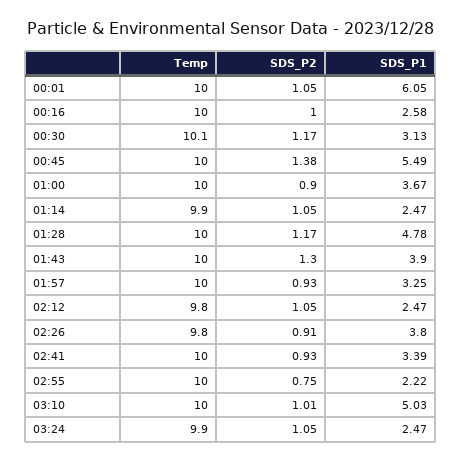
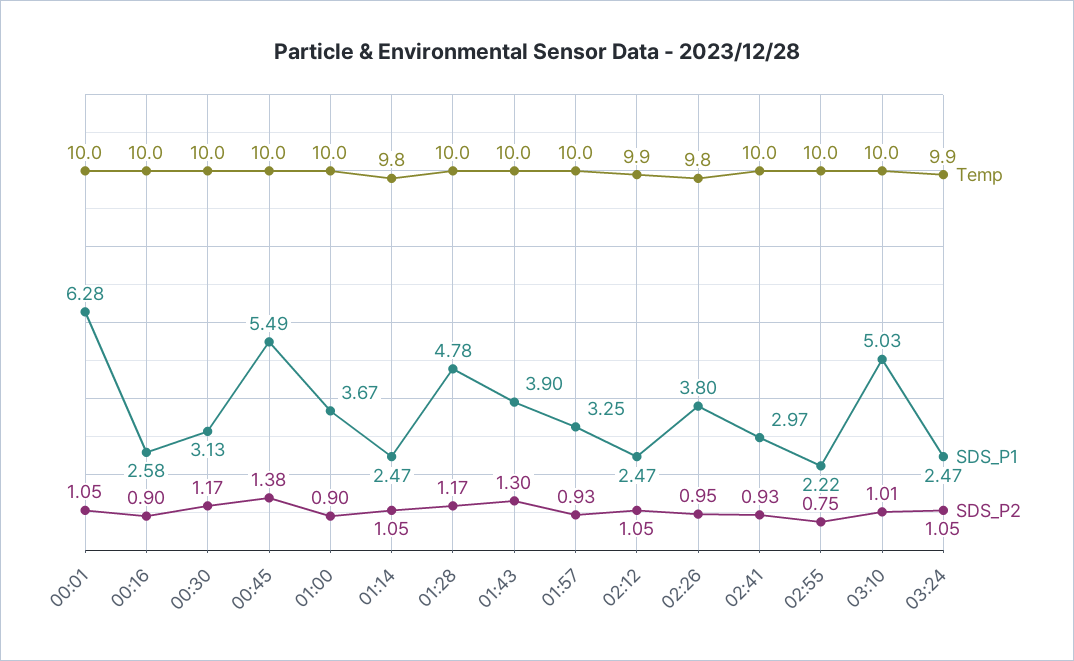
  {
    "Temp": {
      "00:01": 10,
      "00:16": 10,
-     "00:30": 10.1,
+     "00:30": 10,
      "00:45": 10,
      "01:00": 10,
-     "01:14": 9.9,
+     "01:14": 9.8,
      "01:28": 10,
      "01:43": 10,
      "01:57": 10,
-     "02:12": 9.8,
+     "02:12": 9.9,
      "02:26": 9.8,
      "02:41": 10,
      "02:55": 10,
      "03:10": 10,
      "03:24": 9.9
    },
    "SDS_P2": {
      "00:01": 1.05,
-     "00:16": 1,
+     "00:16": 0.9,
      "00:30": 1.17,
      "00:45": 1.38,
      "01:00": 0.9,
      "01:14": 1.05,
      "01:28": 1.17,
      "01:43": 1.3,
      "01:57": 0.93,
      "02:12": 1.05,
-     "02:26": 0.91,
+     "02:26": 0.95,
      "02:41": 0.93,
      "02:55": 0.75,
      "03:10": 1.01,
      "03:24": 1.05
    },
    "SDS_P1": {
-     "00:01": 6.05,
+     "00:01": 6.28,
      "00:16": 2.58,
      "00:30": 3.13,
      "00:45": 5.49,
      "01:00": 3.67,
      "01:14": 2.47,
      "01:28": 4.78,
      "01:43": 3.9,
      "01:57": 3.25,
      "02:12": 2.47,
      "02:26": 3.8,
-     "02:41": 3.39,
+     "02:41": 2.97,
      "02:55": 2.22,
      "03:10": 5.03,
      "03:24": 2.47
    }
  }

